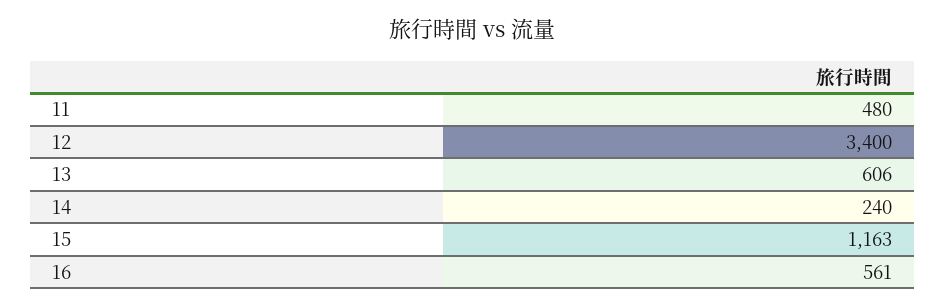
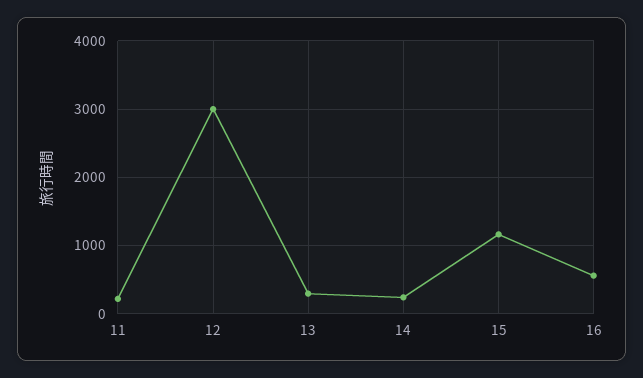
  {
-   "11": 480,
+   "11": 200,
-   "12": 3400,
+   "12": 3000,
-   "13": 606,
+   "13": 300,
    "14": 240,
    "15": 1163,
    "16": 561
  }

